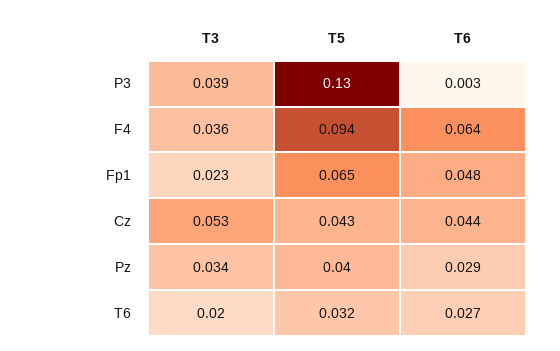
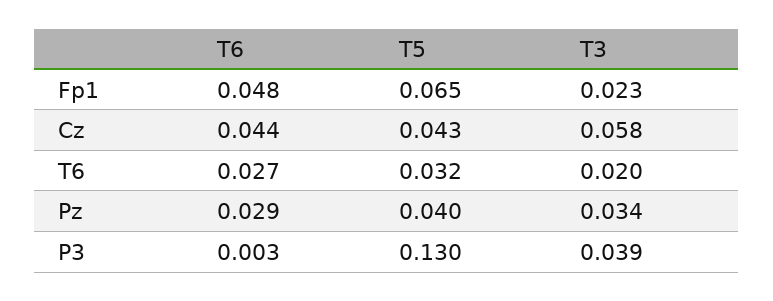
  {
    "T3": {
      "P3": 0.039,
-     "F4": 0.036,
      "Fp1": 0.023,
-     "Cz": 0.053,
+     "Cz": 0.058,
      "Pz": 0.034,
      "T6": 0.02
    },
    "T5": {
      "P3": 0.13,
-     "F4": 0.094,
      "Fp1": 0.065,
      "Cz": 0.043,
      "Pz": 0.04,
      "T6": 0.032
    },
    "T6": {
      "P3": 0.003,
-     "F4": 0.064,
      "Fp1": 0.048,
      "Cz": 0.044,
      "Pz": 0.029,
      "T6": 0.027
    }
  }

